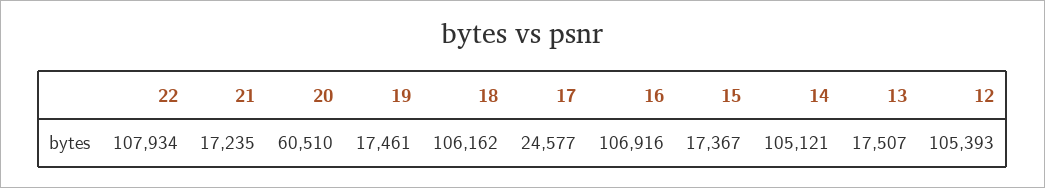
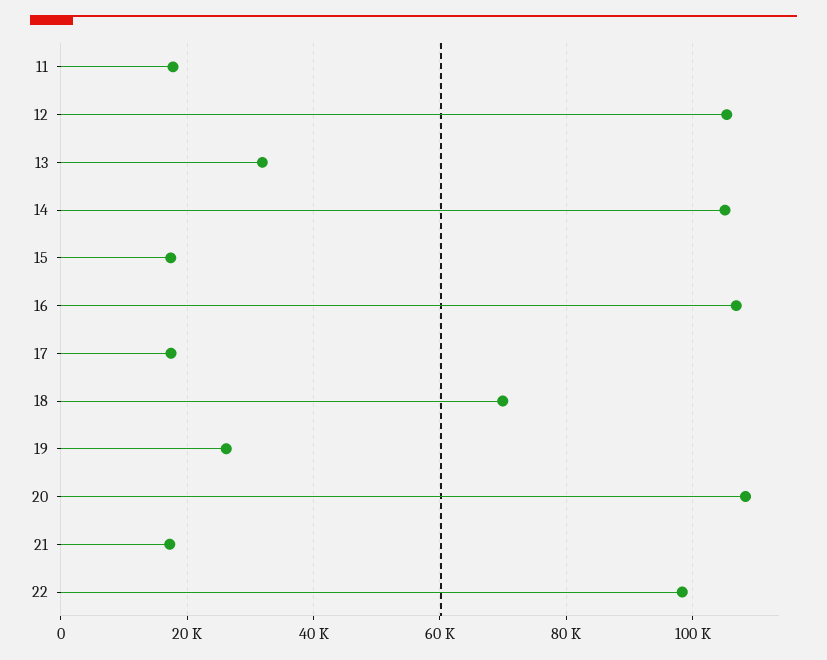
  {
-   "22": 107934,
+   "22": 98000,
    "21": 17235,
-   "20": 60510,
+   "20": 108000,
-   "19": 17461,
+   "19": 26000,
-   "18": 106162,
+   "18": 70000,
-   "17": 24577,
+   "17": 18000,
    "16": 106916,
    "15": 17367,
    "14": 105121,
-   "13": 17507,
+   "13": 32000,
-   "12": 105393
+   "12": 105393,
+   "11": 18000
  }

